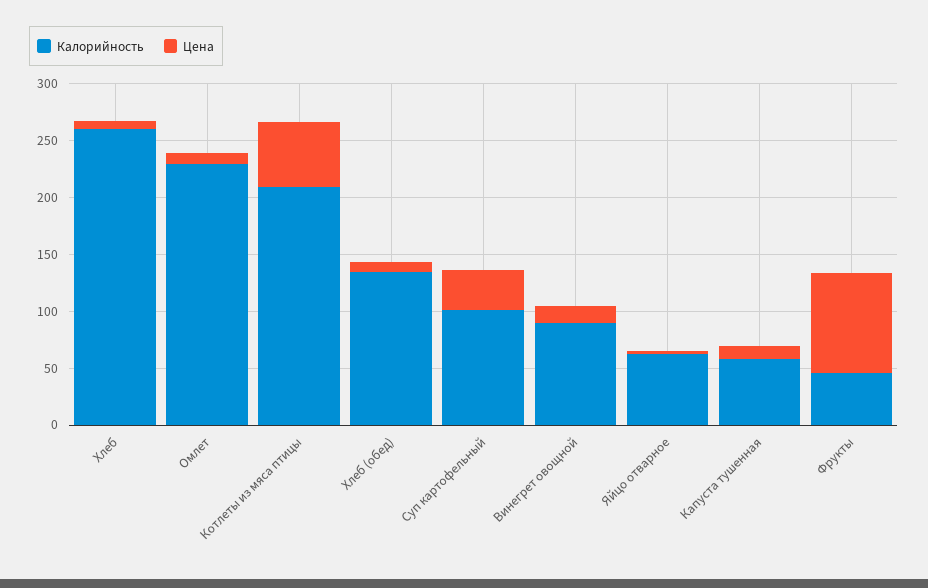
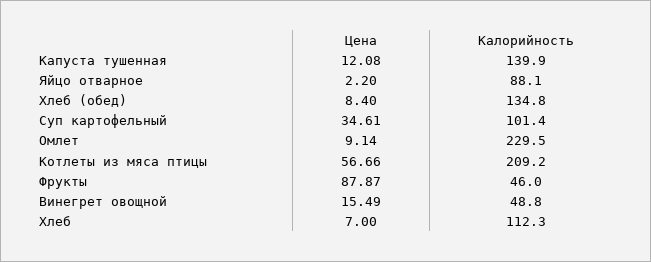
  {
    "Калорийность": {
-     "Хлеб": 260,
+     "Хлеб": 112.3,
      "Омлет": 229.5,
      "Котлеты из мяса птицы": 209.2,
      "Хлеб (обед)": 134.8,
      "Суп картофельный": 101.4,
-     "Винегрет овощной": 90,
+     "Винегрет овощной": 48.8,
-     "Яйцо отварное": 60,
+     "Яйцо отварное": 88.1,
-     "Капуста тушенная": 60,
+     "Капуста тушенная": 139.9,
      "Фрукты": 46
    },
    "Цена": {
      "Хлеб": 7,
      "Омлет": 9.14,
      "Котлеты из мяса птицы": 56.66,
      "Хлеб (обед)": 8.4,
      "Суп картофельный": 34.61,
      "Винегрет овощной": 15.49,
      "Яйцо отварное": 2.2,
      "Капуста тушенная": 12.08,
      "Фрукты": 87.87
    }
  }

